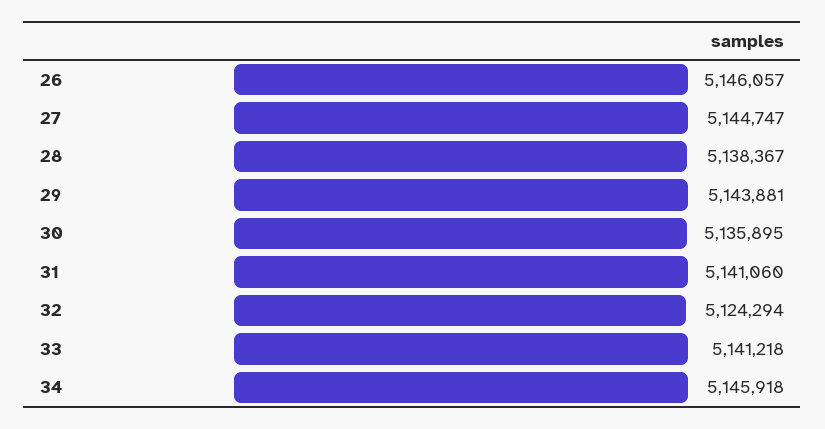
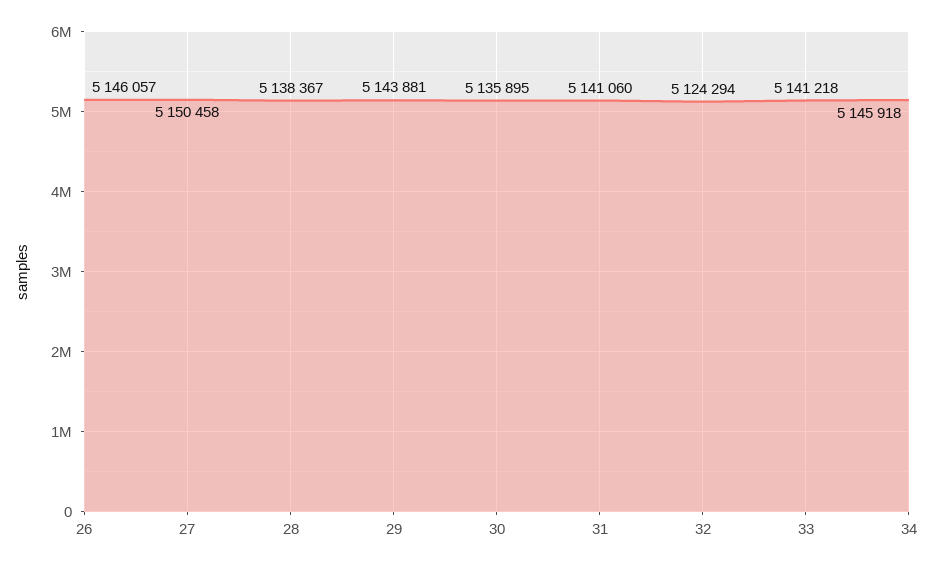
  {
    "26": 5146057,
-   "27": 5144747,
+   "27": 5150458,
    "28": 5138367,
    "29": 5143881,
    "30": 5135895,
    "31": 5141060,
    "32": 5124294,
    "33": 5141218,
    "34": 5145918
  }

